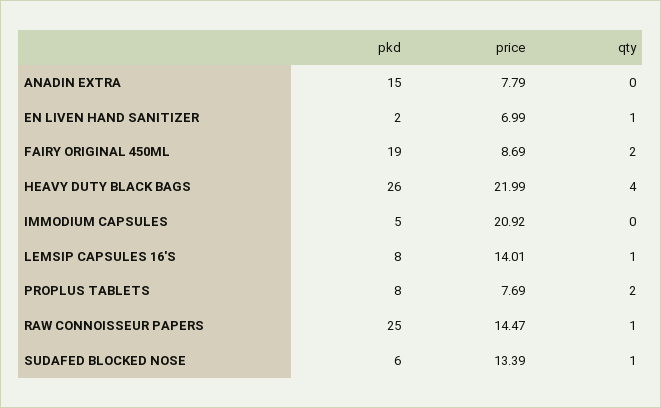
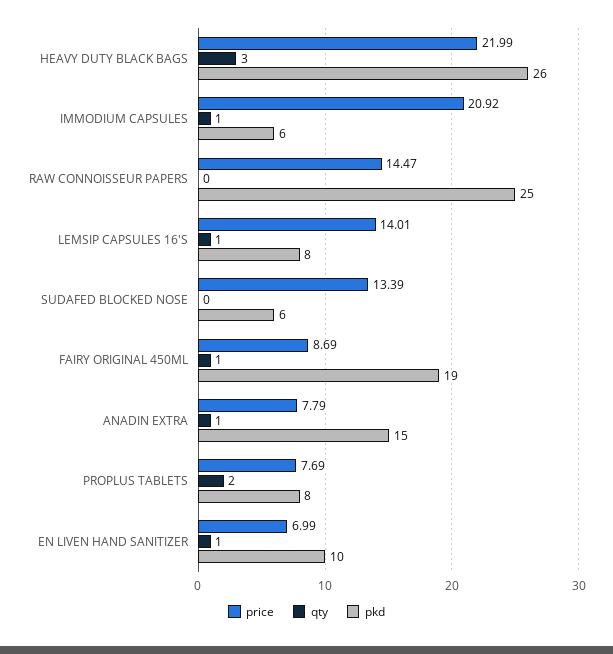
  {
    "pkd": {
      "ANADIN EXTRA": 15,
-     "EN LIVEN HAND SANITIZER": 2,
+     "EN LIVEN HAND SANITIZER": 10,
      "FAIRY ORIGINAL 450ML": 19,
      "HEAVY DUTY BLACK BAGS": 26,
-     "IMMODIUM CAPSULES": 5,
+     "IMMODIUM CAPSULES": 6,
      "LEMSIP CAPSULES 16'S": 8,
      "PROPLUS TABLETS": 8,
      "RAW CONNOISSEUR PAPERS": 25,
      "SUDAFED BLOCKED NOSE": 6
    },
    "price": {
      "ANADIN EXTRA": 7.79,
      "EN LIVEN HAND SANITIZER": 6.99,
      "FAIRY ORIGINAL 450ML": 8.69,
      "HEAVY DUTY BLACK BAGS": 21.99,
      "IMMODIUM CAPSULES": 20.92,
      "LEMSIP CAPSULES 16'S": 14.01,
      "PROPLUS TABLETS": 7.69,
      "RAW CONNOISSEUR PAPERS": 14.47,
      "SUDAFED BLOCKED NOSE": 13.39
    },
    "qty": {
-     "ANADIN EXTRA": 0,
+     "ANADIN EXTRA": 1,
      "EN LIVEN HAND SANITIZER": 1,
-     "FAIRY ORIGINAL 450ML": 2,
+     "FAIRY ORIGINAL 450ML": 1,
-     "HEAVY DUTY BLACK BAGS": 4,
+     "HEAVY DUTY BLACK BAGS": 3,
-     "IMMODIUM CAPSULES": 0,
+     "IMMODIUM CAPSULES": 1,
      "LEMSIP CAPSULES 16'S": 1,
      "PROPLUS TABLETS": 2,
-     "RAW CONNOISSEUR PAPERS": 1,
+     "RAW CONNOISSEUR PAPERS": 0,
-     "SUDAFED BLOCKED NOSE": 1
+     "SUDAFED BLOCKED NOSE": 0
    }
  }

